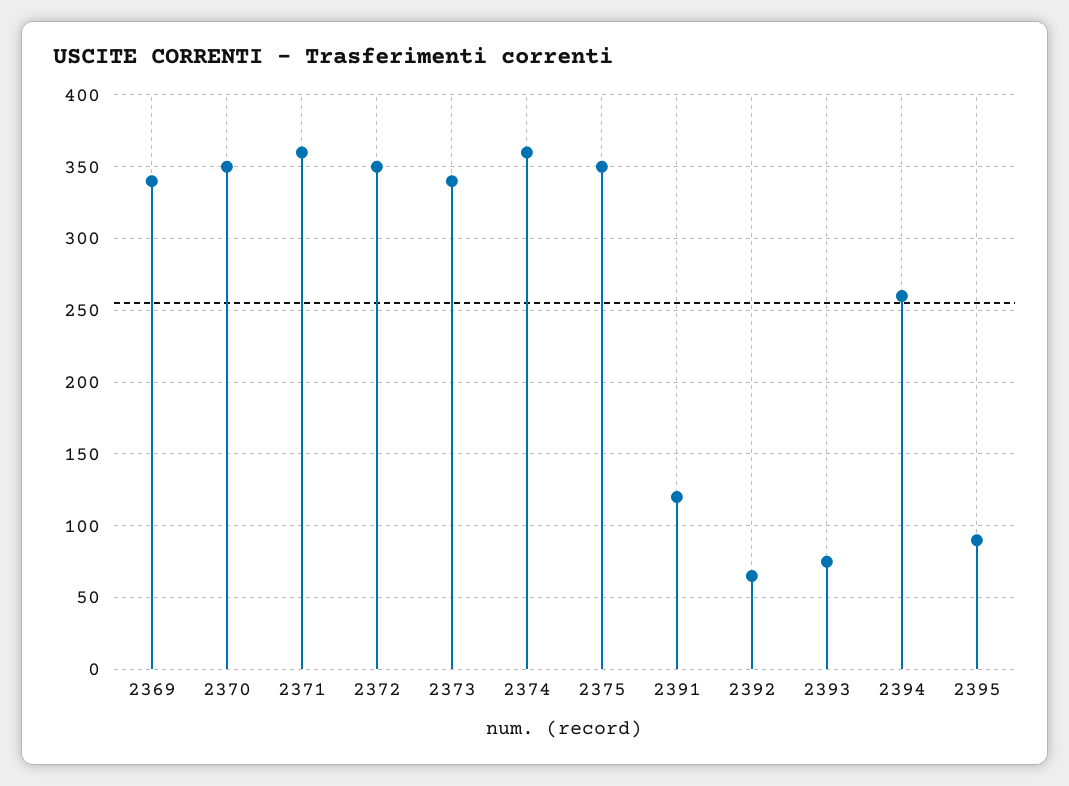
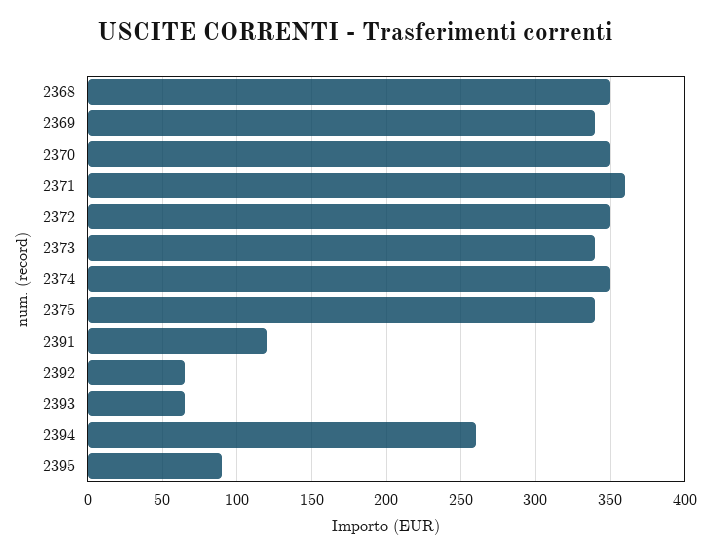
  {
    "2369": 340,
    "2370": 350,
    "2371": 360,
    "2372": 350,
    "2373": 340,
-   "2374": 360,
+   "2374": 350,
-   "2375": 350,
+   "2375": 340,
    "2391": 120,
    "2392": 65,
-   "2393": 75,
+   "2393": 65,
    "2394": 260,
-   "2395": 90
+   "2395": 90,
+   "2368": 350
  }

